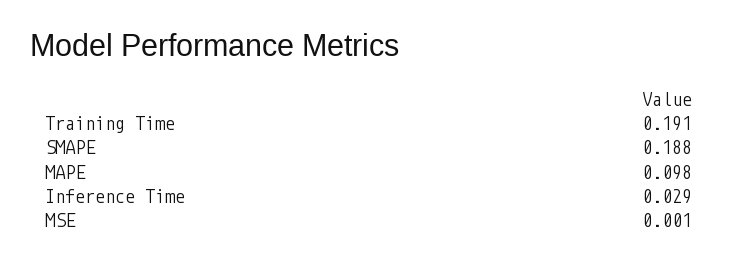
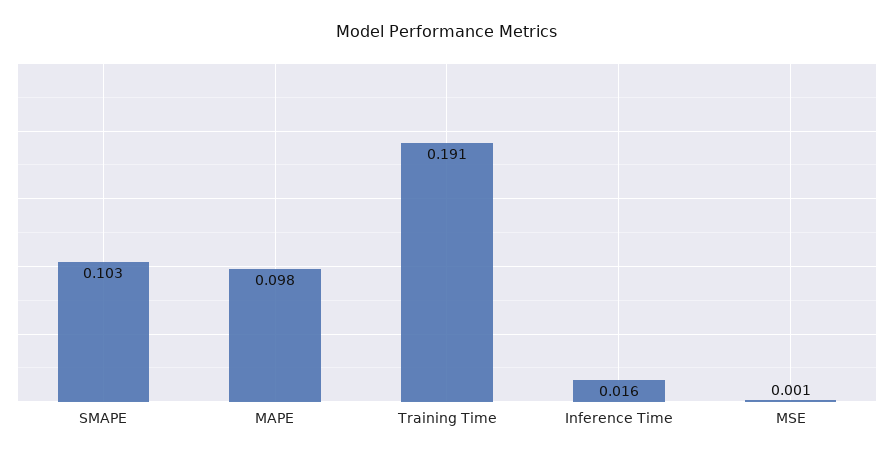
  {
    "Training Time": 0.191,
-   "SMAPE": 0.188,
+   "SMAPE": 0.103,
    "MAPE": 0.098,
-   "Inference Time": 0.029,
+   "Inference Time": 0.016,
    "MSE": 0.001
  }

